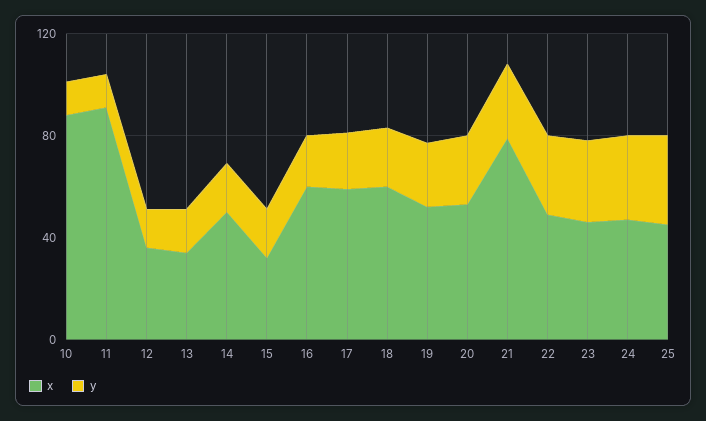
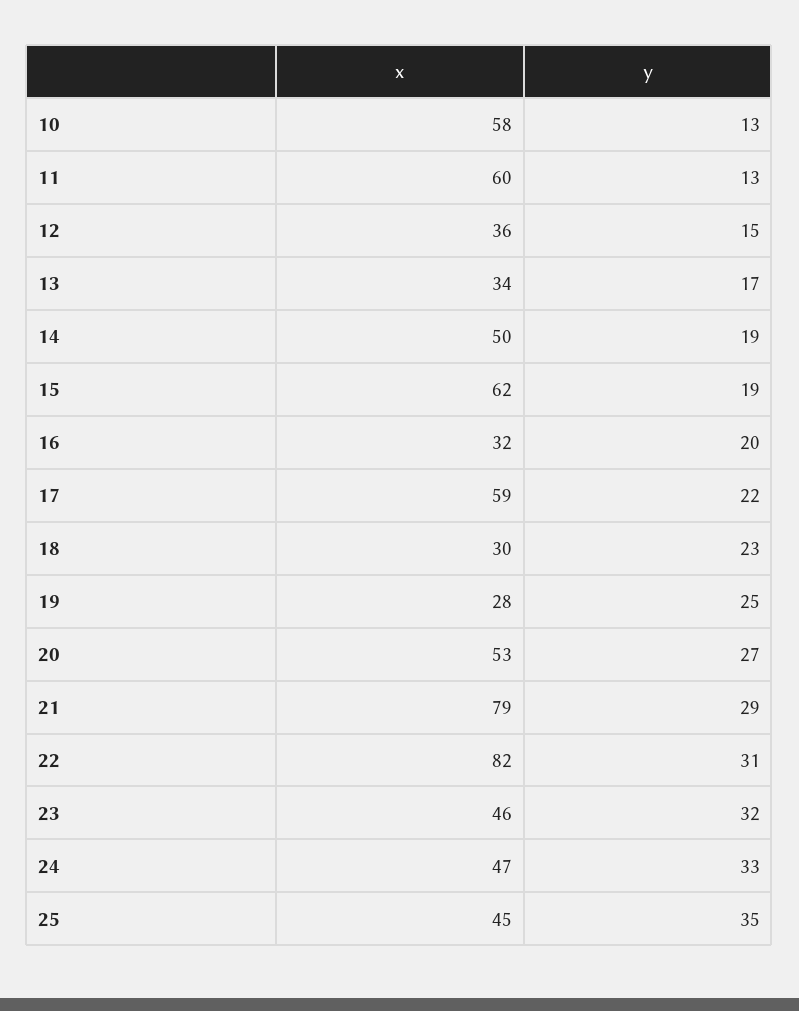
  {
    "x": {
-     "10": 90,
+     "10": 58,
-     "11": 90,
+     "11": 60,
      "12": 36,
      "13": 34,
      "14": 50,
-     "15": 30,
+     "15": 62,
-     "16": 60,
+     "16": 32,
      "17": 59,
-     "18": 60,
+     "18": 30,
-     "19": 50,
+     "19": 28,
      "20": 53,
      "21": 79,
-     "22": 50,
+     "22": 82,
      "23": 46,
      "24": 47,
      "25": 45
    },
    "y": {
      "10": 13,
      "11": 13,
      "12": 15,
      "13": 17,
      "14": 19,
      "15": 19,
      "16": 20,
      "17": 22,
      "18": 23,
      "19": 25,
      "20": 27,
      "21": 29,
      "22": 31,
      "23": 32,
      "24": 33,
      "25": 35
    }
  }

